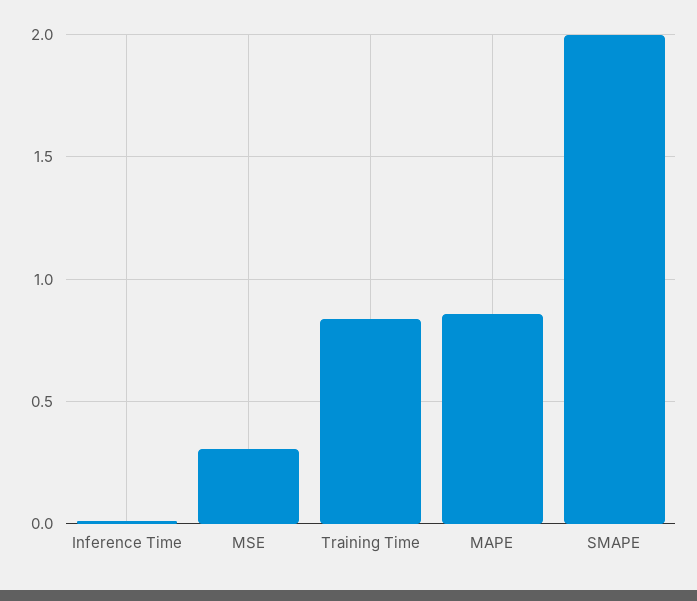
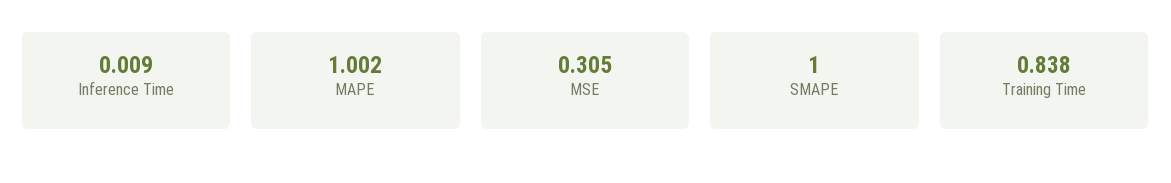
  {
    "Inference Time": 0.009,
    "MSE": 0.305,
    "Training Time": 0.838,
-   "MAPE": 0.85,
+   "MAPE": 1.002,
-   "SMAPE": 2
+   "SMAPE": 1
  }

